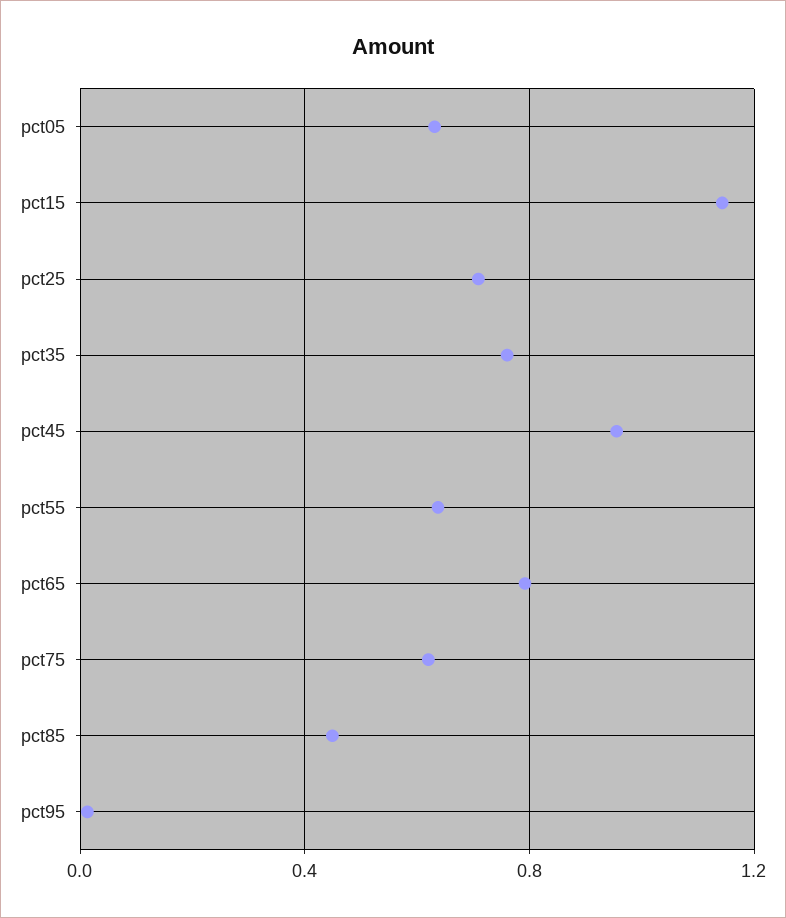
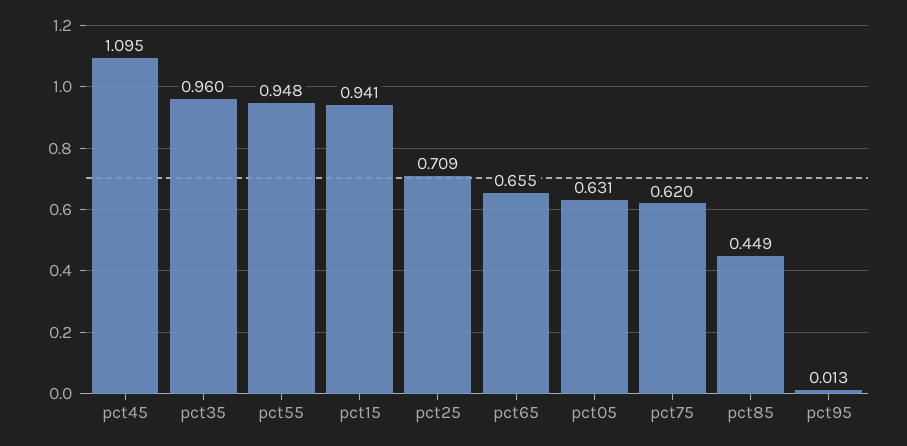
  {
    "pct05": 0.631,
-   "pct15": 1.15,
+   "pct15": 0.941,
    "pct25": 0.709,
-   "pct35": 0.75,
+   "pct35": 0.96,
-   "pct45": 0.95,
+   "pct45": 1.095,
-   "pct55": 0.65,
+   "pct55": 0.948,
-   "pct65": 0.8,
+   "pct65": 0.655,
    "pct75": 0.62,
    "pct85": 0.449,
    "pct95": 0.013
  }

